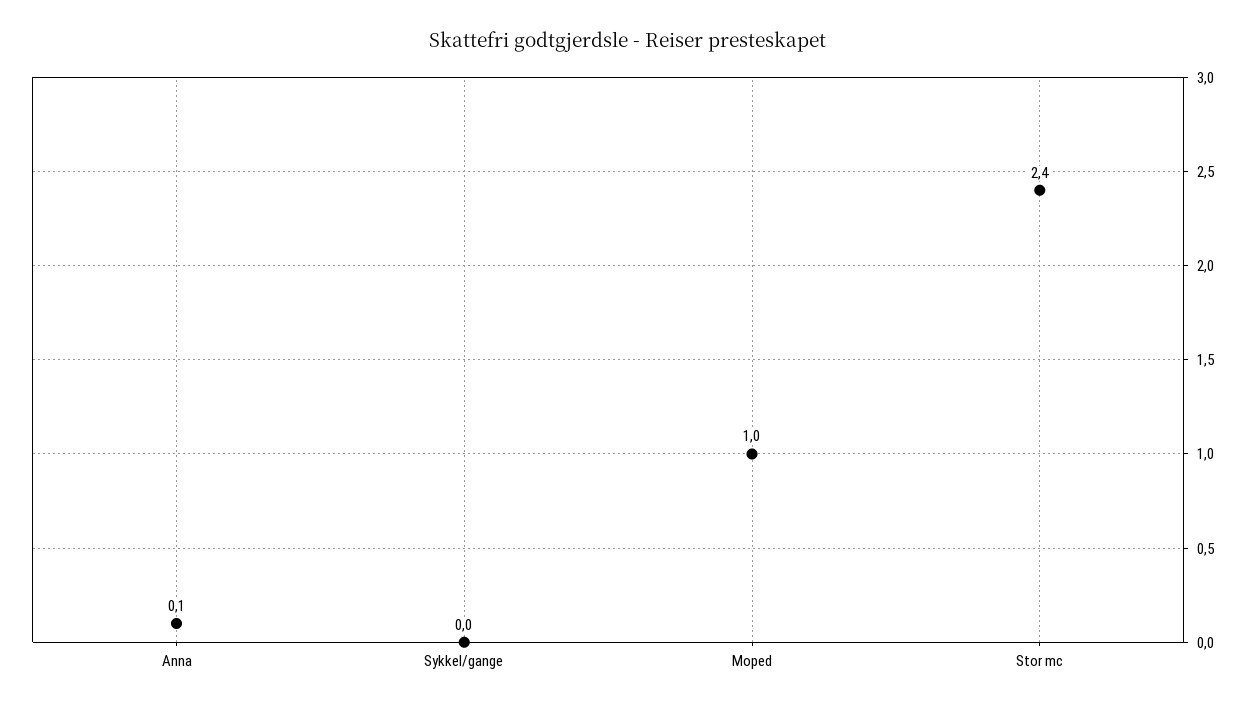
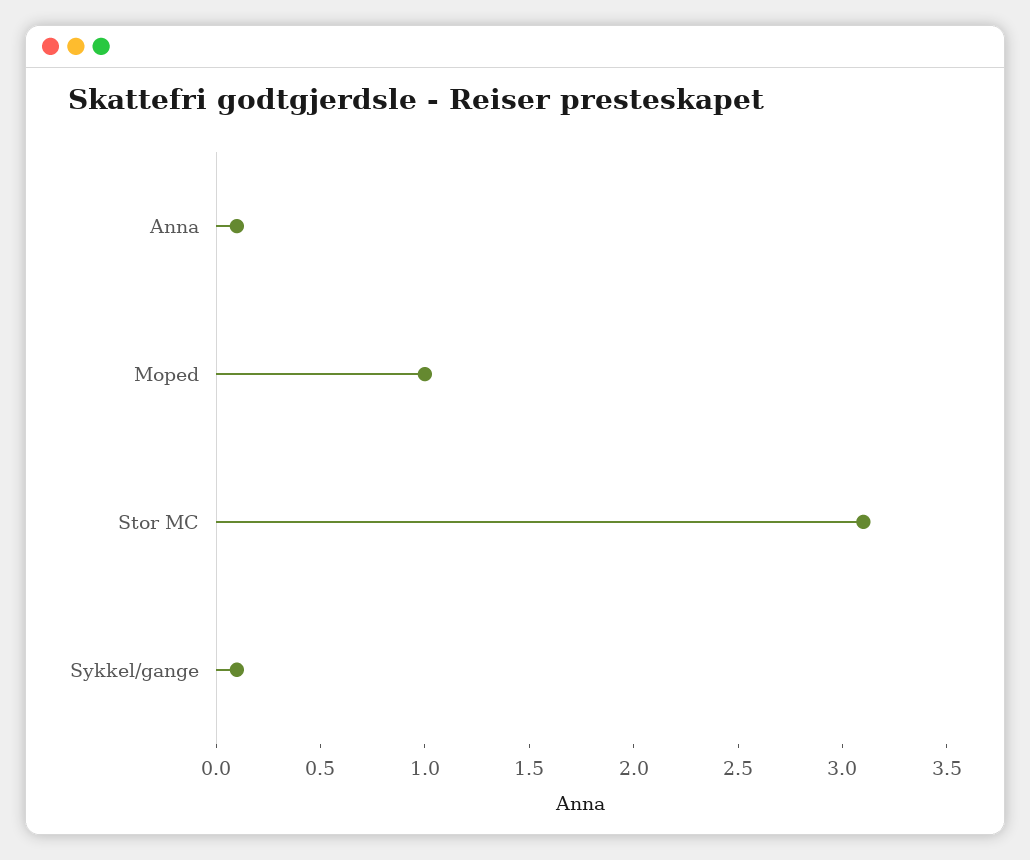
  {
    "Anna": 0.1,
-   "Sykkel/gange": 0,
+   "Sykkel/gange": 0.1,
    "Moped": 1,
-   "Stor mc": 2.4
+   "Stor mc": 3.1
  }

